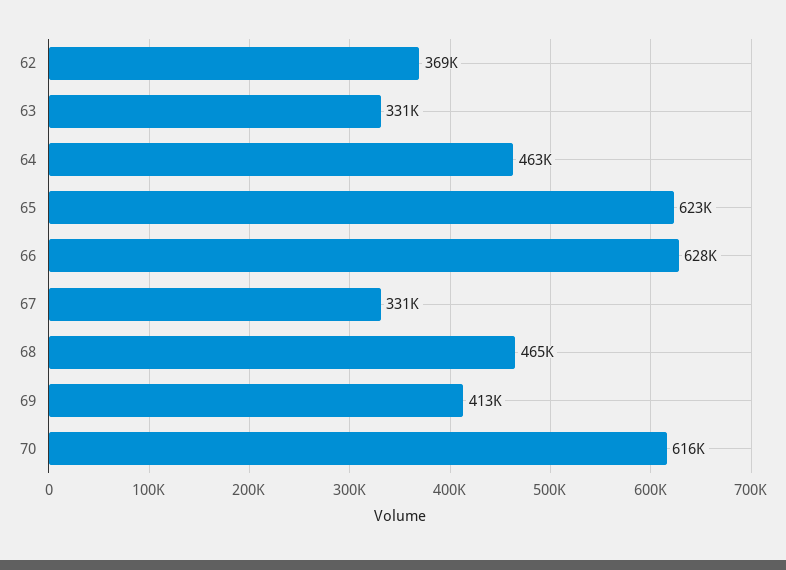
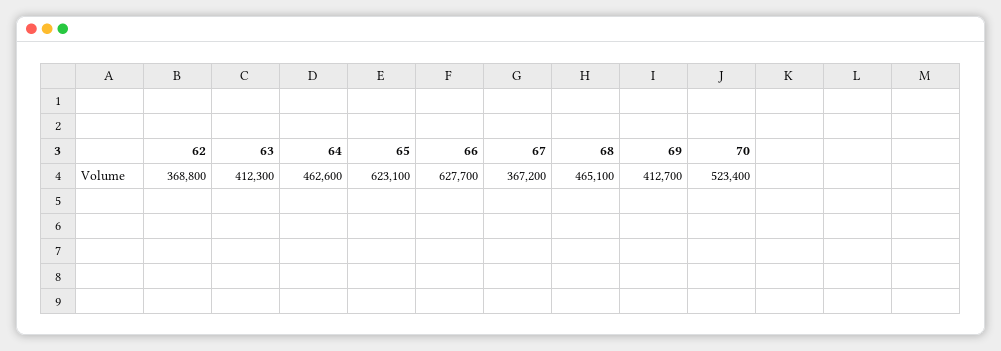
  {
    "62": 368800,
-   "63": 331000,
+   "63": 412300,
    "64": 462600,
    "65": 623100,
    "66": 627700,
-   "67": 331000,
+   "67": 367200,
    "68": 465100,
    "69": 412700,
-   "70": 616000
+   "70": 523400
  }

